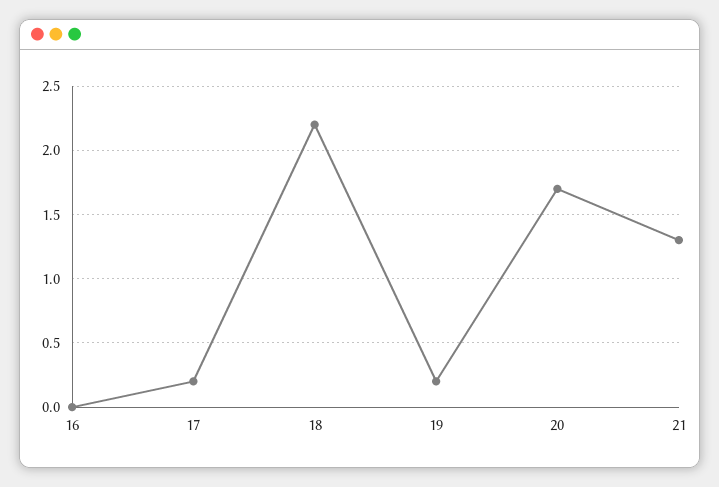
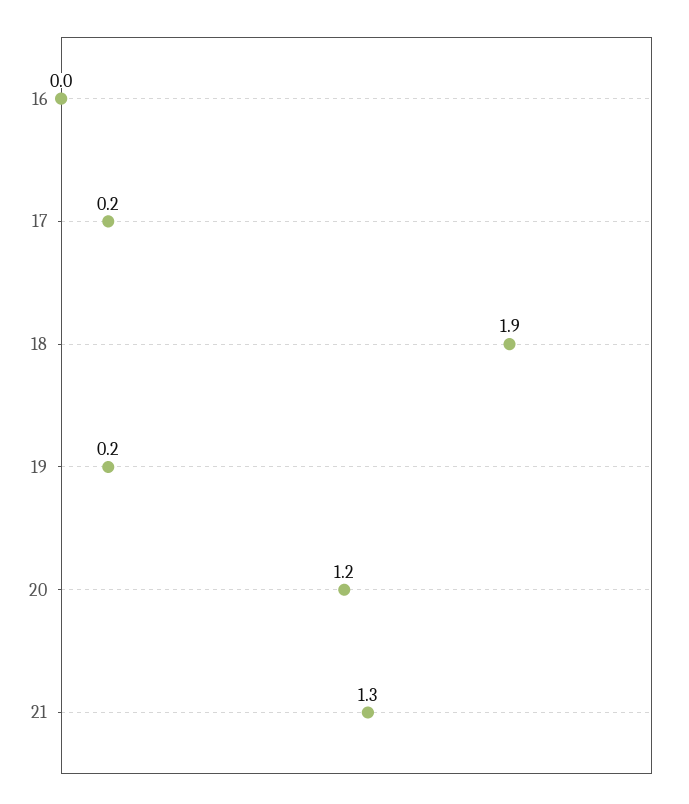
  {
    "16": 0,
    "17": 0.2,
-   "18": 2.2,
+   "18": 1.9,
    "19": 0.2,
-   "20": 1.7,
+   "20": 1.2,
    "21": 1.3
  }

